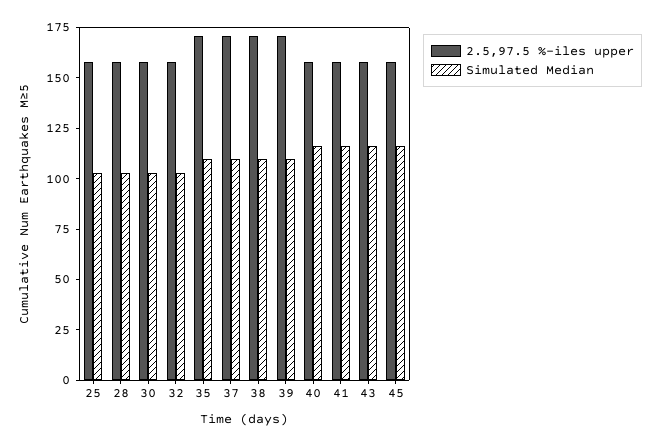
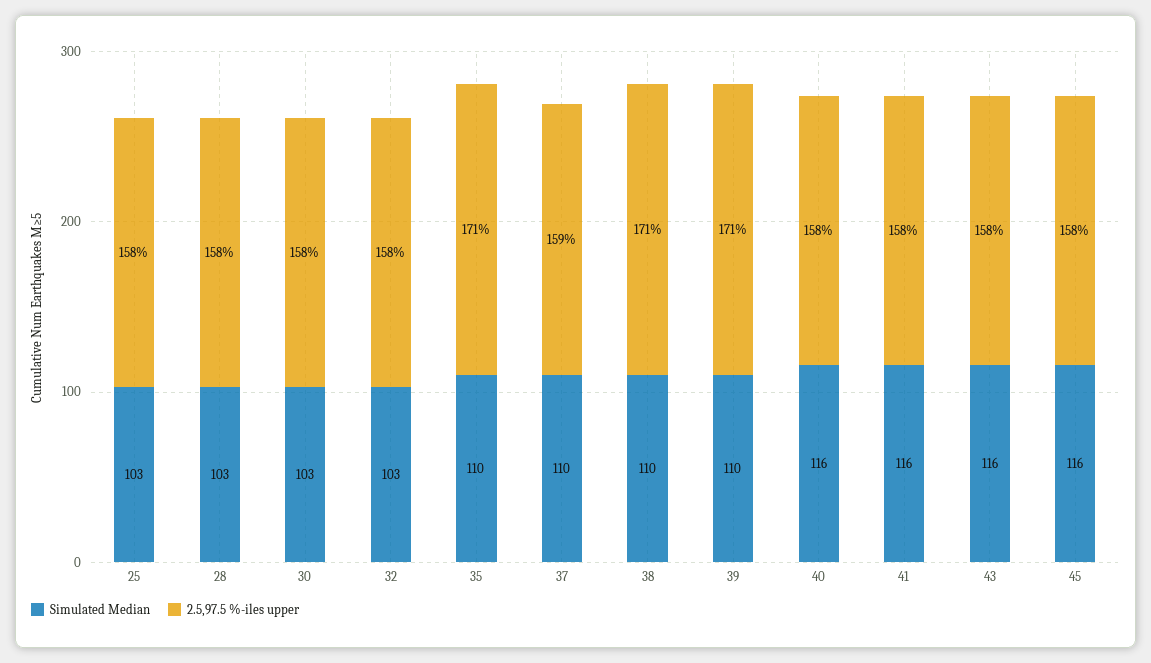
  {
    "2.5,97.5 %-iles upper": {
      "25": 158,
      "28": 158,
      "30": 158,
      "32": 158,
      "35": 171,
-     "37": 170,
+     "37": 159,
      "38": 171,
      "39": 171,
      "40": 158,
      "41": 158,
      "43": 158,
      "45": 158
    },
    "Simulated Median": {
      "25": 103,
      "28": 103,
      "30": 103,
      "32": 103,
      "35": 110,
      "37": 110,
      "38": 110,
      "39": 110,
      "40": 116,
      "41": 116,
      "43": 116,
      "45": 116
    }
  }

